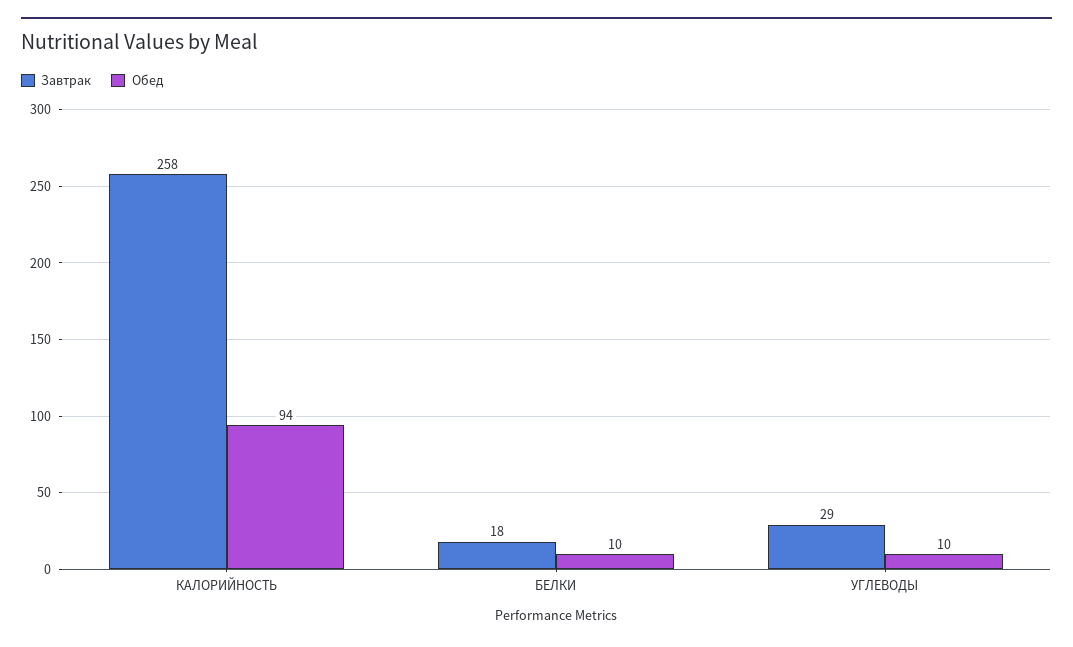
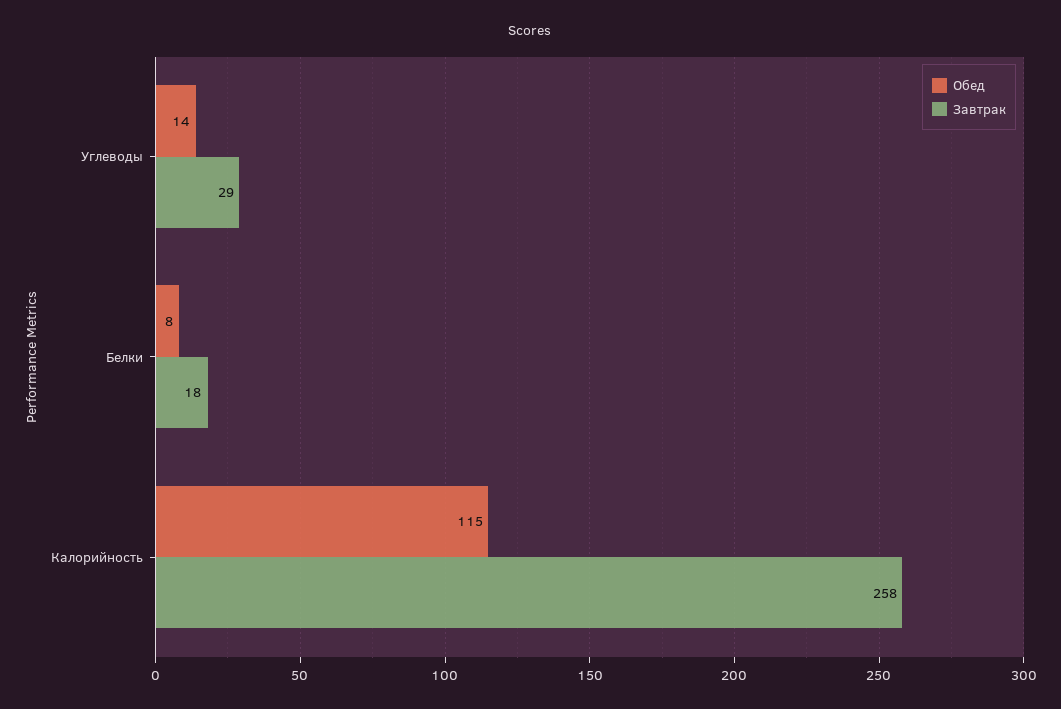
  {
    "Завтрак": {
      "КАЛОРИЙНОСТЬ": 258,
      "БЕЛКИ": 18,
      "УГЛЕВОДЫ": 29
    },
    "Обед": {
-     "КАЛОРИЙНОСТЬ": 94,
+     "КАЛОРИЙНОСТЬ": 115,
-     "БЕЛКИ": 10,
+     "БЕЛКИ": 8,
-     "УГЛЕВОДЫ": 10
+     "УГЛЕВОДЫ": 14
    }
  }

